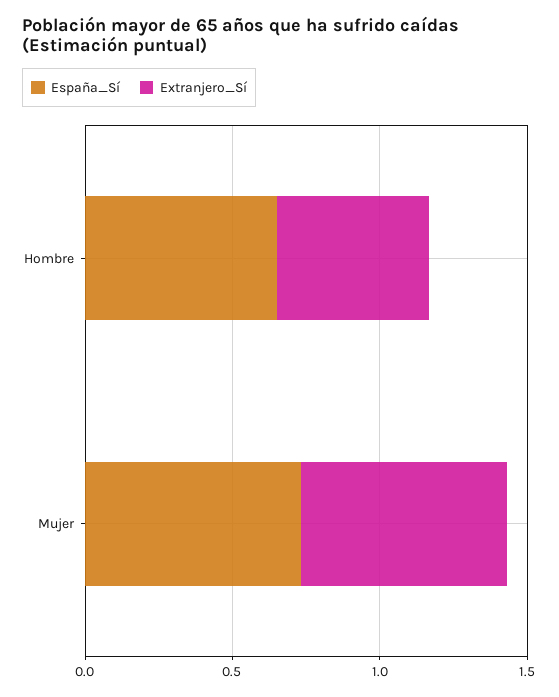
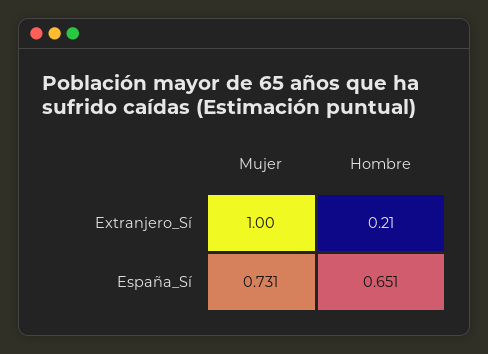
  {
    "España_Sí": {
      "Hombre": 0.651,
      "Mujer": 0.731
    },
    "Extranjero_Sí": {
-     "Hombre": 0.5,
+     "Hombre": 0.21,
-     "Mujer": 0.7
+     "Mujer": 1
    }
  }

